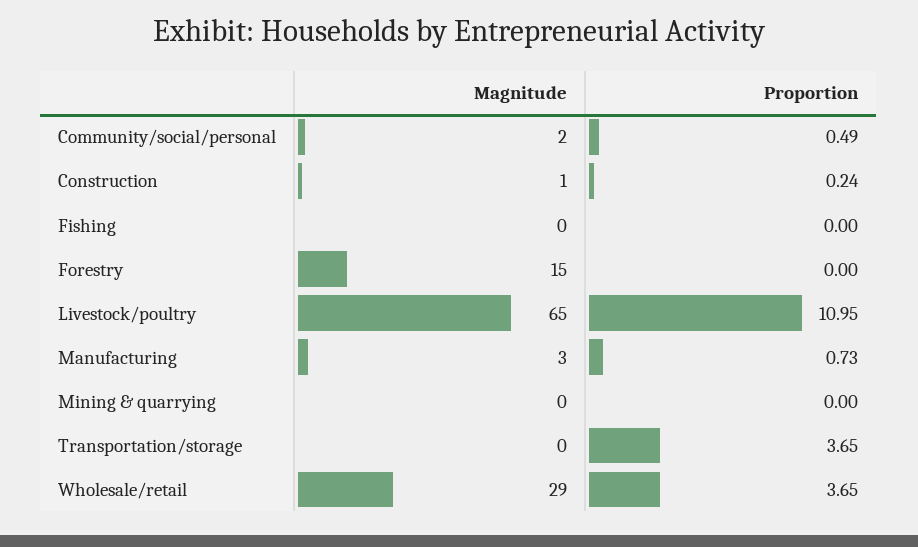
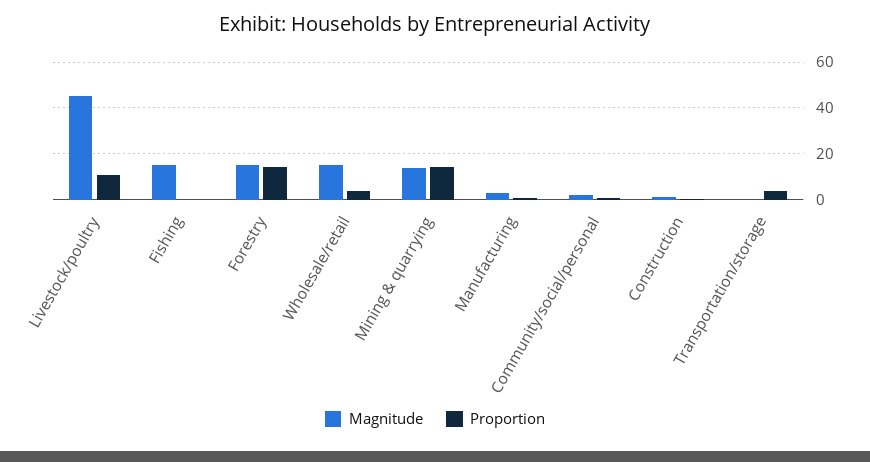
  {
    "Magnitude": {
      "Community/social/personal": 2,
      "Construction": 1,
-     "Fishing": 0,
+     "Fishing": 15,
      "Forestry": 15,
-     "Livestock/poultry": 65,
+     "Livestock/poultry": 45,
      "Manufacturing": 3,
-     "Mining & quarrying": 0,
+     "Mining & quarrying": 15,
      "Transportation/storage": 0,
-     "Wholesale/retail": 29
+     "Wholesale/retail": 15
    },
    "Proportion": {
      "Community/social/personal": 0.49,
      "Construction": 0.24,
      "Fishing": 0,
-     "Forestry": 0,
+     "Forestry": 15,
      "Livestock/poultry": 10.95,
      "Manufacturing": 0.73,
-     "Mining & quarrying": 0,
+     "Mining & quarrying": 15,
      "Transportation/storage": 3.65,
      "Wholesale/retail": 3.65
    }
  }

